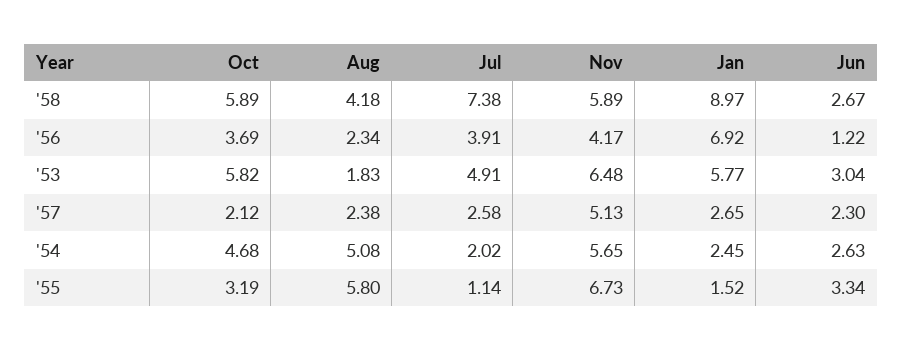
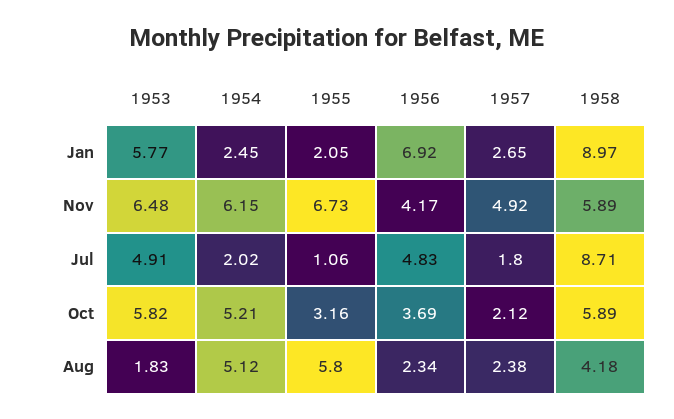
  {
    "Oct": {
      "'58": 5.89,
      "'56": 3.69,
      "'53": 5.82,
      "'57": 2.12,
-     "'54": 4.68,
+     "'54": 5.21,
-     "'55": 3.19
+     "'55": 3.16
    },
    "Aug": {
      "'58": 4.18,
      "'56": 2.34,
      "'53": 1.83,
      "'57": 2.38,
-     "'54": 5.08,
+     "'54": 5.12,
      "'55": 5.8
    },
    "Jul": {
-     "'58": 7.38,
+     "'58": 8.71,
-     "'56": 3.91,
+     "'56": 4.83,
      "'53": 4.91,
-     "'57": 2.58,
+     "'57": 1.8,
      "'54": 2.02,
-     "'55": 1.14
+     "'55": 1.06
    },
    "Nov": {
      "'58": 5.89,
      "'56": 4.17,
      "'53": 6.48,
-     "'57": 5.13,
+     "'57": 4.92,
-     "'54": 5.65,
+     "'54": 6.15,
      "'55": 6.73
    },
    "Jan": {
      "'58": 8.97,
      "'56": 6.92,
      "'53": 5.77,
      "'57": 2.65,
      "'54": 2.45,
-     "'55": 1.52
+     "'55": 2.05
-   },
+   }
-   "Jun": {
-     "'58": 2.67,
-     "'56": 1.22,
-     "'53": 3.04,
-     "'57": 2.3,
-     "'54": 2.63,
-     "'55": 3.34
-   }
  }

